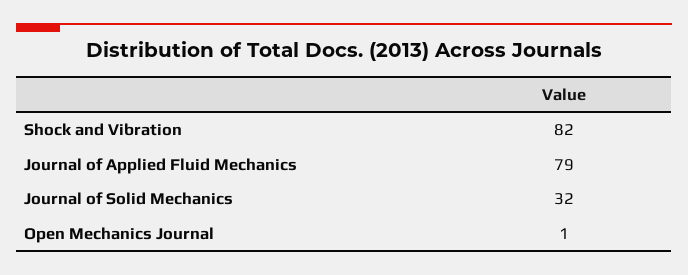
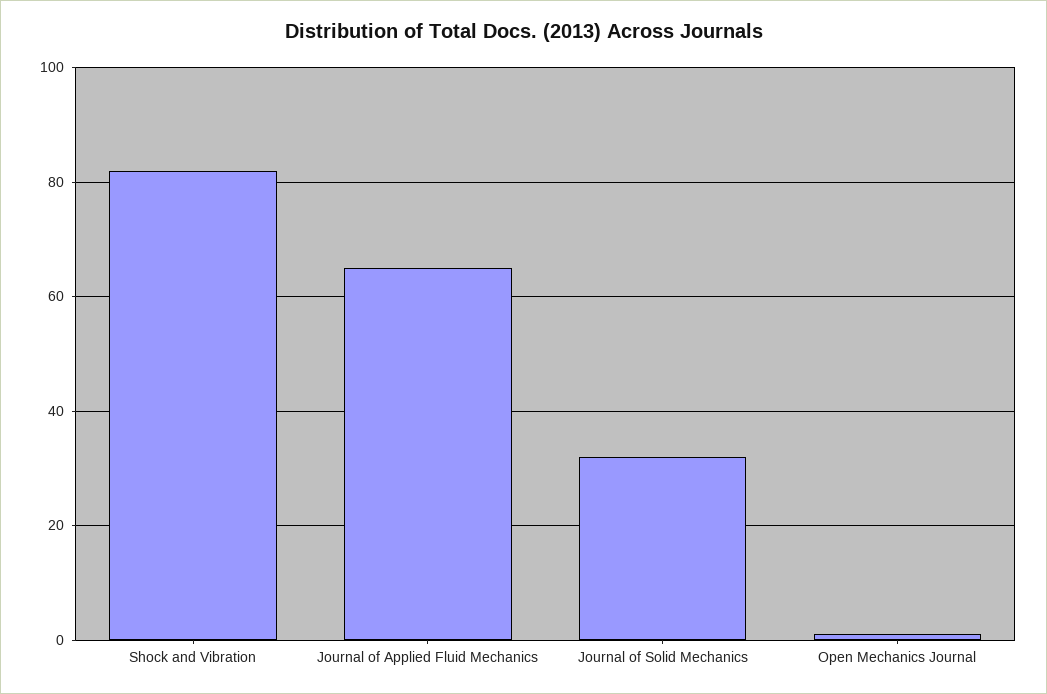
  {
    "Shock and Vibration": 82,
-   "Journal of Applied Fluid Mechanics": 79,
+   "Journal of Applied Fluid Mechanics": 65,
    "Journal of Solid Mechanics": 32,
    "Open Mechanics Journal": 1
  }

